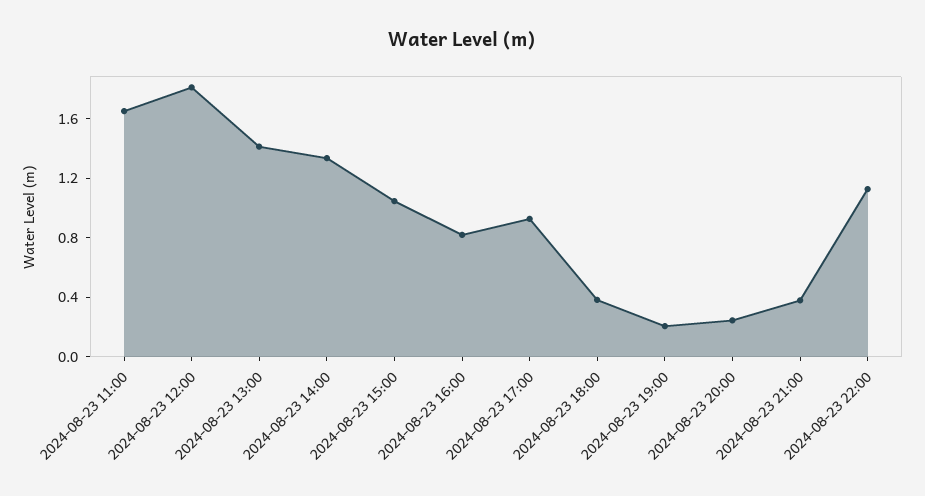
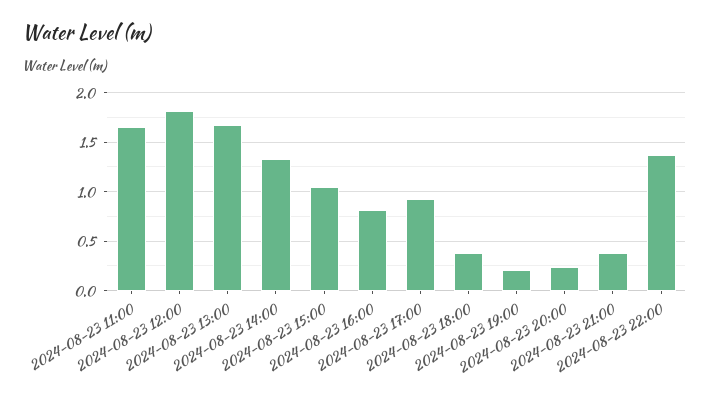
  {
    "2024-08-23 11:00": 1.7,
    "2024-08-23 12:00": 1.8,
-   "2024-08-23 13:00": 1.4,
+   "2024-08-23 13:00": 1.7,
    "2024-08-23 14:00": 1.3,
    "2024-08-23 15:00": 1,
    "2024-08-23 16:00": 0.8,
    "2024-08-23 17:00": 0.9,
    "2024-08-23 18:00": 0.4,
    "2024-08-23 19:00": 0.2,
    "2024-08-23 20:00": 0.2,
    "2024-08-23 21:00": 0.4,
-   "2024-08-23 22:00": 1.1
+   "2024-08-23 22:00": 1.4
  }

